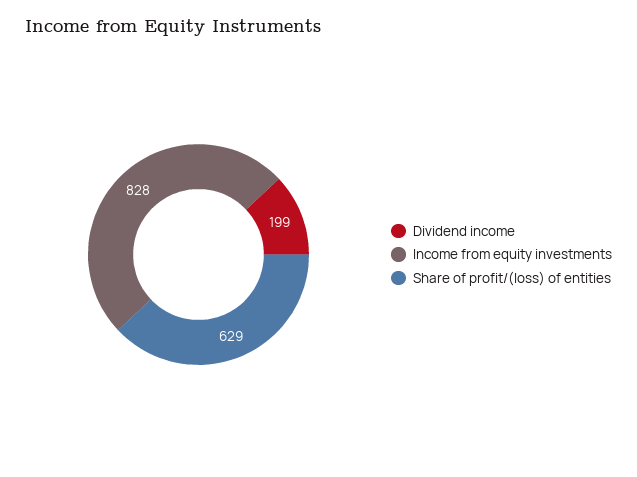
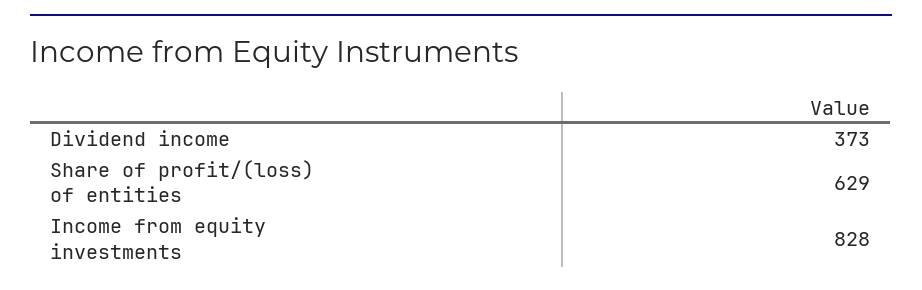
  {
-   "Dividend income": 199,
+   "Dividend income": 373,
    "Income from equity investments": 828,
    "Share of profit/(loss) of entities": 629
  }

